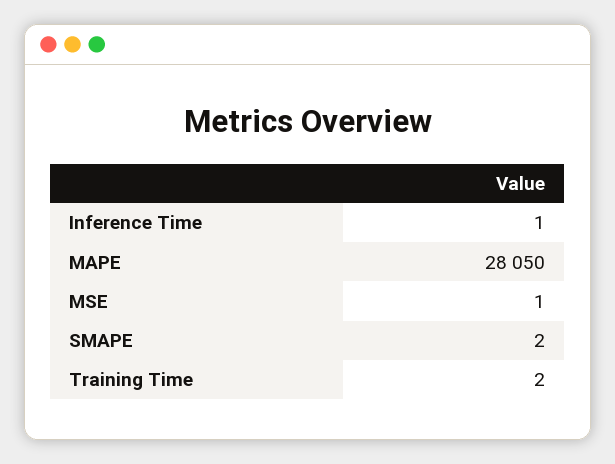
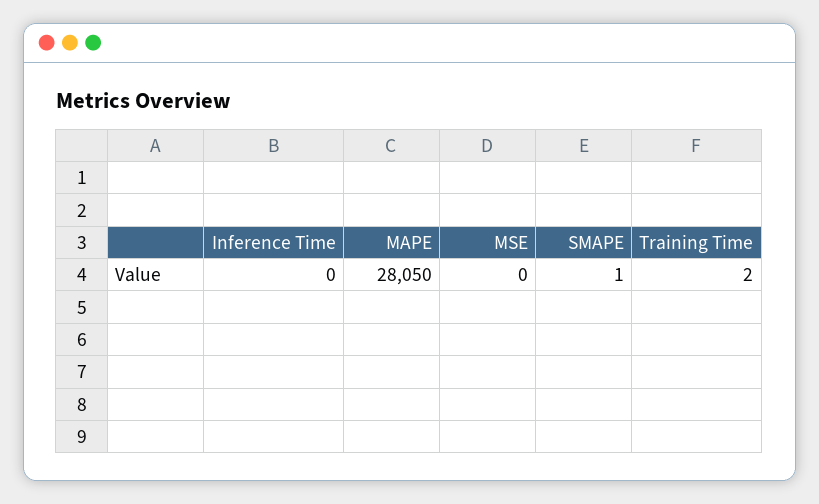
  {
-   "Inference Time": 1,
+   "Inference Time": 0,
    "MAPE": 28050,
-   "MSE": 1,
+   "MSE": 0,
-   "SMAPE": 2,
+   "SMAPE": 1,
    "Training Time": 2
  }

